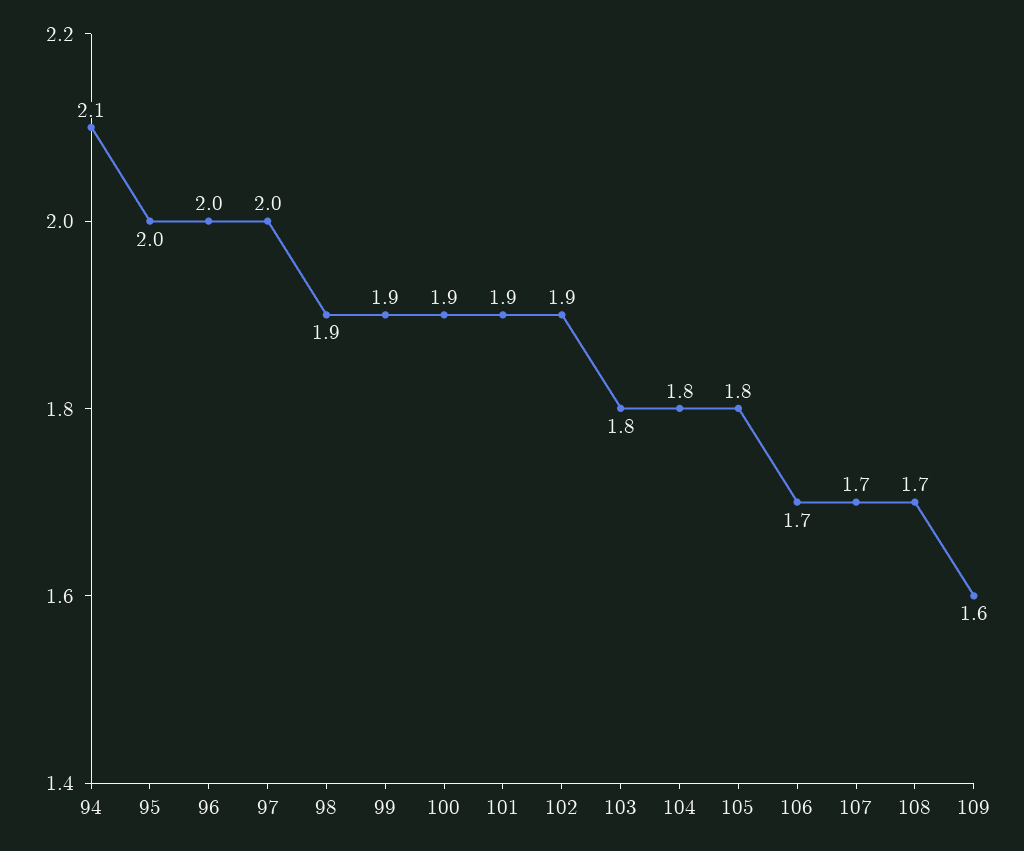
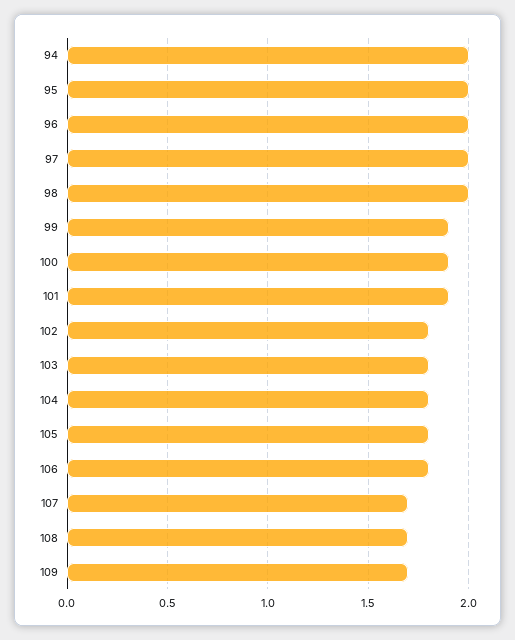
  {
-   "94": 2.1,
+   "94": 2,
    "95": 2,
    "96": 2,
    "97": 2,
-   "98": 1.9,
+   "98": 2,
    "99": 1.9,
    "100": 1.9,
    "101": 1.9,
-   "102": 1.9,
+   "102": 1.8,
    "103": 1.8,
    "104": 1.8,
    "105": 1.8,
-   "106": 1.7,
+   "106": 1.8,
    "107": 1.7,
    "108": 1.7,
-   "109": 1.6
+   "109": 1.7
  }

